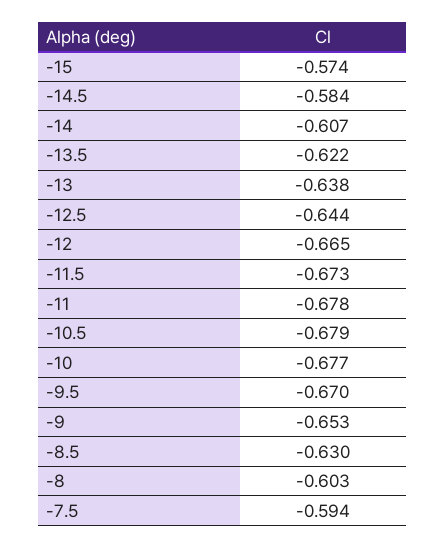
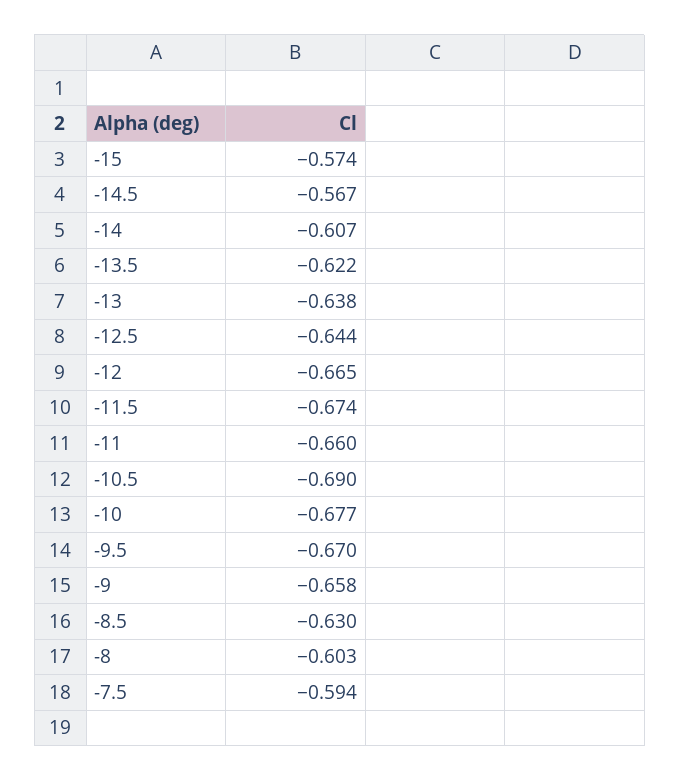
  {
    "-15": -0.574,
-   "-14.5": -0.584,
+   "-14.5": -0.567,
    "-14": -0.607,
    "-13.5": -0.622,
    "-13": -0.638,
    "-12.5": -0.644,
    "-12": -0.665,
-   "-11.5": -0.673,
+   "-11.5": -0.674,
-   "-11": -0.678,
+   "-11": -0.66,
-   "-10.5": -0.679,
+   "-10.5": -0.69,
    "-10": -0.677,
    "-9.5": -0.67,
-   "-9": -0.653,
+   "-9": -0.658,
    "-8.5": -0.63,
    "-8": -0.603,
    "-7.5": -0.594
  }

